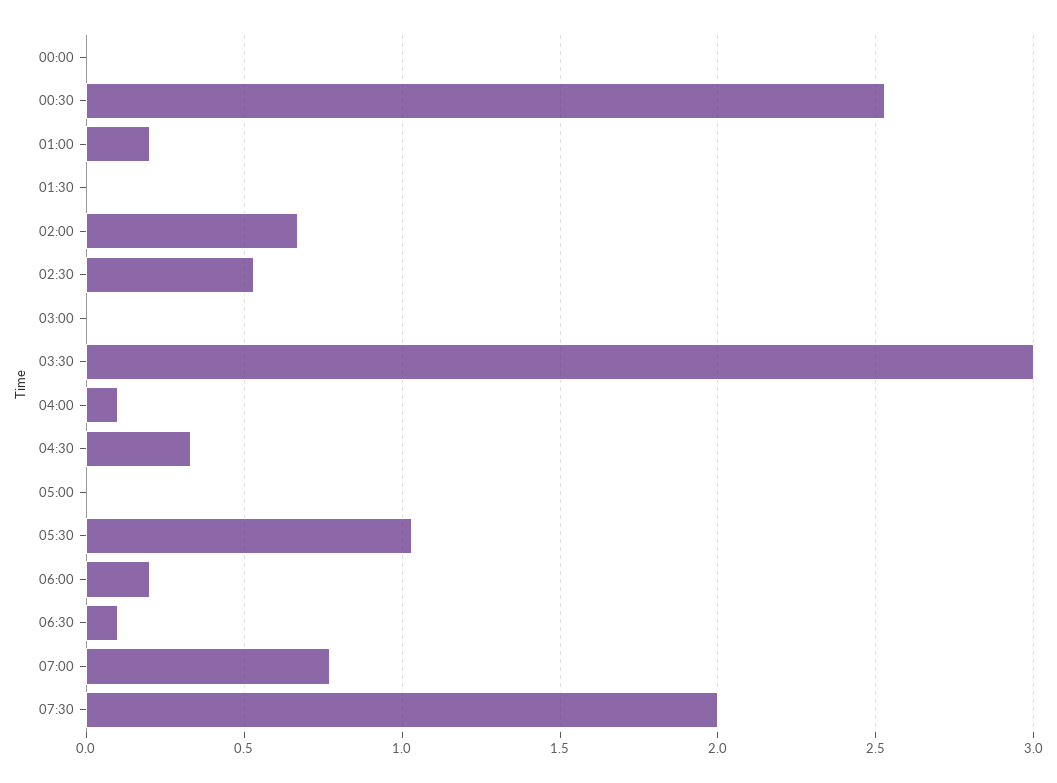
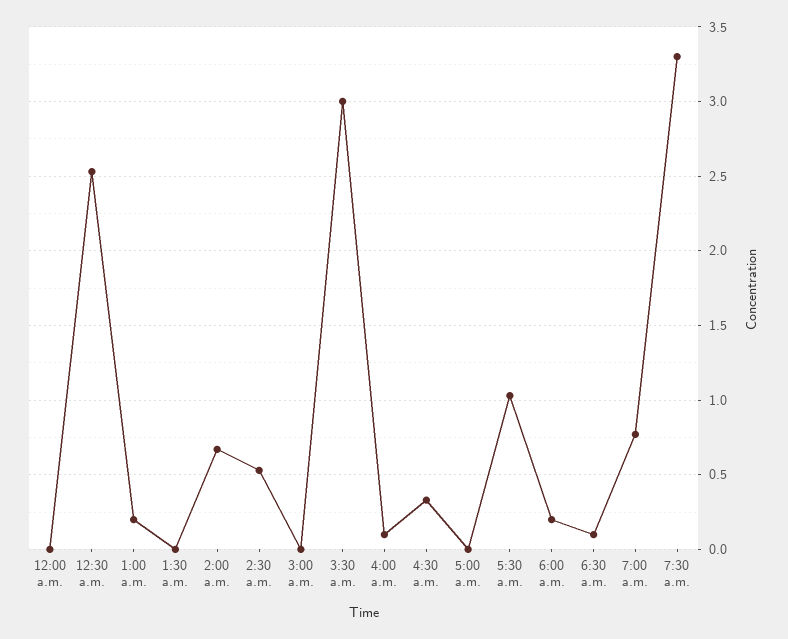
  {
    "00:00": 0,
    "00:30": 2.55,
    "01:00": 0.2,
    "01:30": 0,
    "02:00": 0.65,
    "02:30": 0.55,
    "03:00": 0,
    "03:30": 3,
    "04:00": 0.1,
    "04:30": 0.35,
    "05:00": 0,
    "05:30": 1.05,
    "06:00": 0.2,
    "06:30": 0.1,
    "07:00": 0.75,
-   "07:30": 2
+   "07:30": 3.3
  }

